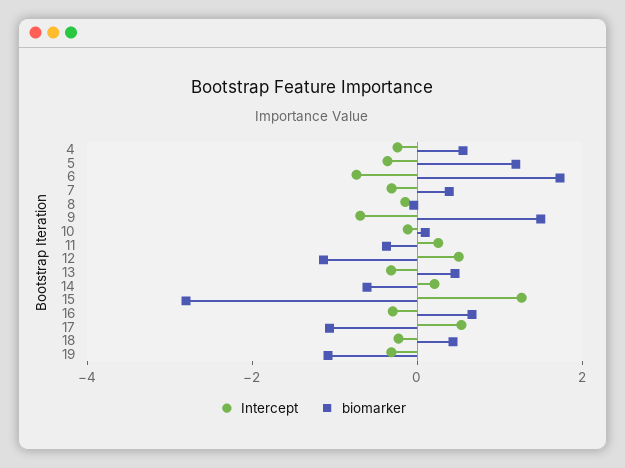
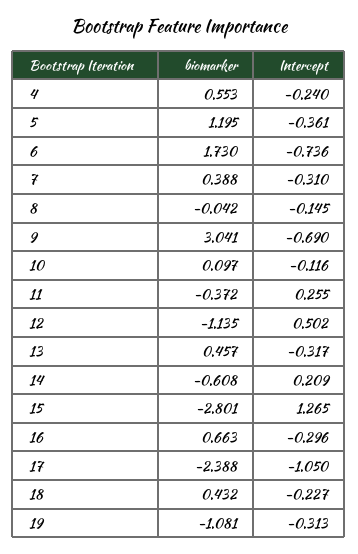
  {
    "Intercept": {
      "4": -0.24,
      "5": -0.361,
      "6": -0.736,
      "7": -0.31,
      "8": -0.145,
      "9": -0.69,
      "10": -0.116,
      "11": 0.255,
      "12": 0.502,
      "13": -0.317,
      "14": 0.209,
      "15": 1.265,
      "16": -0.296,
-     "17": 0.5,
+     "17": -1.05,
      "18": -0.227,
      "19": -0.313
    },
    "biomarker": {
      "4": 0.553,
      "5": 1.195,
      "6": 1.73,
      "7": 0.388,
      "8": -0.042,
-     "9": 1.5,
+     "9": 3.041,
      "10": 0.097,
      "11": -0.372,
      "12": -1.135,
      "13": 0.457,
      "14": -0.608,
      "15": -2.801,
      "16": 0.663,
-     "17": -1,
+     "17": -2.388,
      "18": 0.432,
      "19": -1.081
    }
  }

